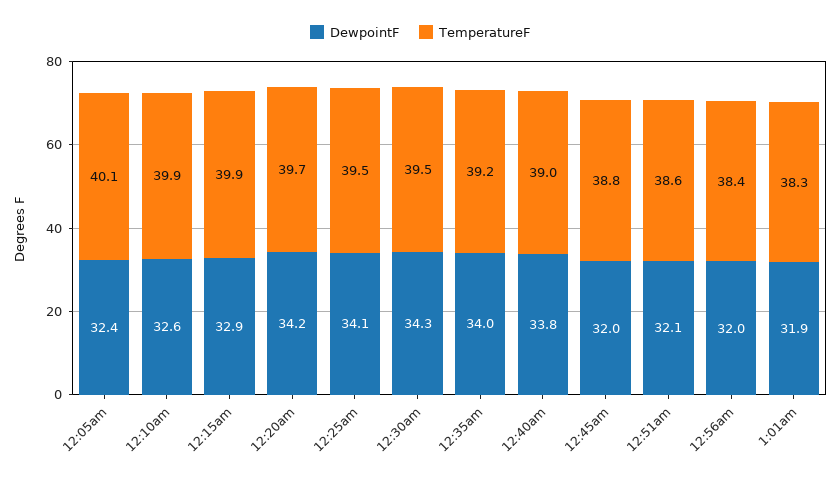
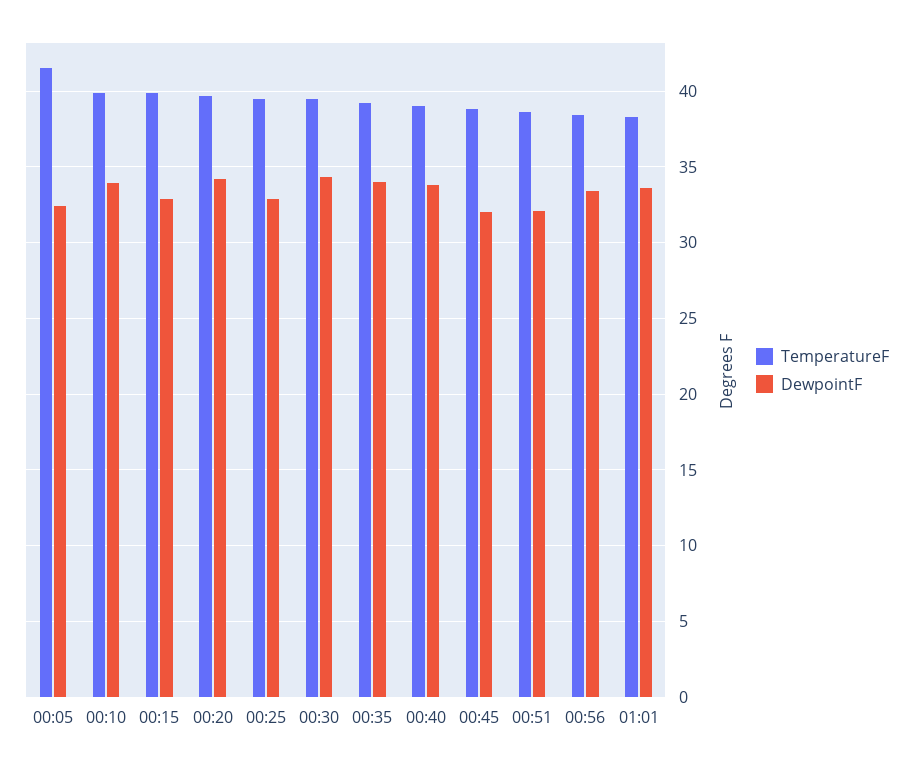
  {
    "DewpointF": {
      "12:05am": 32.4,
-     "12:10am": 32.6,
+     "12:10am": 34,
      "12:15am": 32.9,
      "12:20am": 34.2,
-     "12:25am": 34.1,
+     "12:25am": 33,
      "12:30am": 34.3,
      "12:35am": 34,
      "12:40am": 33.8,
      "12:45am": 32,
      "12:51am": 32.1,
-     "12:56am": 32,
+     "12:56am": 33.5,
-     "1:01am": 31.9
+     "1:01am": 33.5
    },
    "TemperatureF": {
-     "12:05am": 40.1,
+     "12:05am": 41.5,
      "12:10am": 39.9,
      "12:15am": 39.9,
      "12:20am": 39.7,
      "12:25am": 39.5,
      "12:30am": 39.5,
      "12:35am": 39.2,
      "12:40am": 39,
      "12:45am": 38.8,
      "12:51am": 38.6,
      "12:56am": 38.4,
      "1:01am": 38.3
    }
  }

